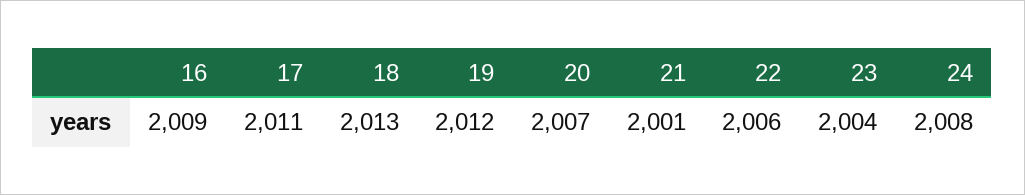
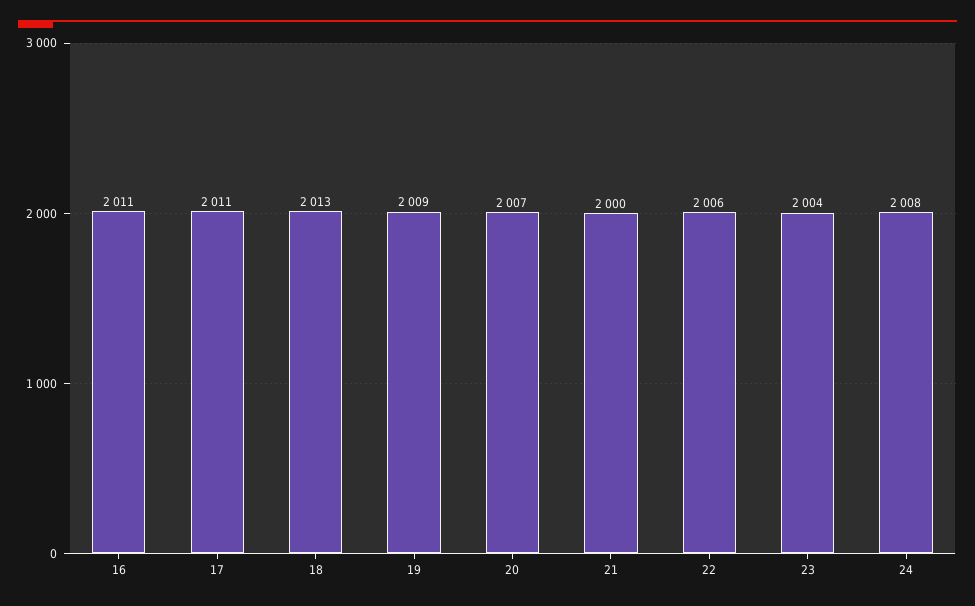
  {
-   "16": 2009,
+   "16": 2011,
    "17": 2011,
    "18": 2013,
-   "19": 2012,
+   "19": 2009,
    "20": 2007,
-   "21": 2001,
+   "21": 2000,
    "22": 2006,
    "23": 2004,
    "24": 2008
  }

